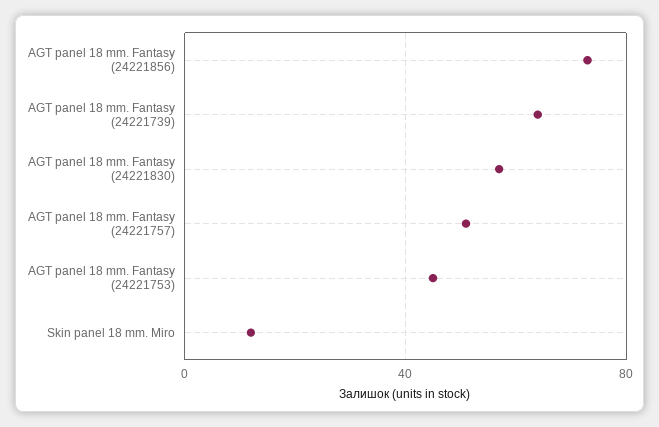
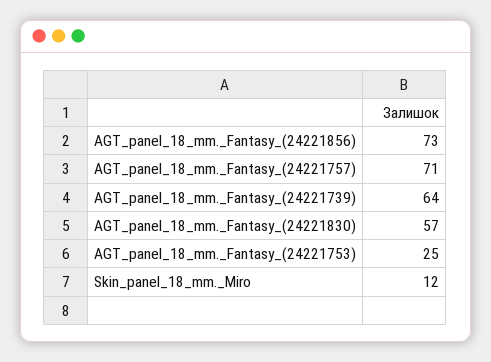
  {
    "AGT panel 18 mm. Fantasy (24221856)": 73,
    "AGT panel 18 mm. Fantasy (24221739)": 64,
    "AGT panel 18 mm. Fantasy (24221830)": 57,
-   "AGT panel 18 mm. Fantasy (24221757)": 50,
+   "AGT panel 18 mm. Fantasy (24221757)": 71,
-   "AGT panel 18 mm. Fantasy (24221753)": 45,
+   "AGT panel 18 mm. Fantasy (24221753)": 25,
    "Skin panel 18 mm. Miro": 12
  }

